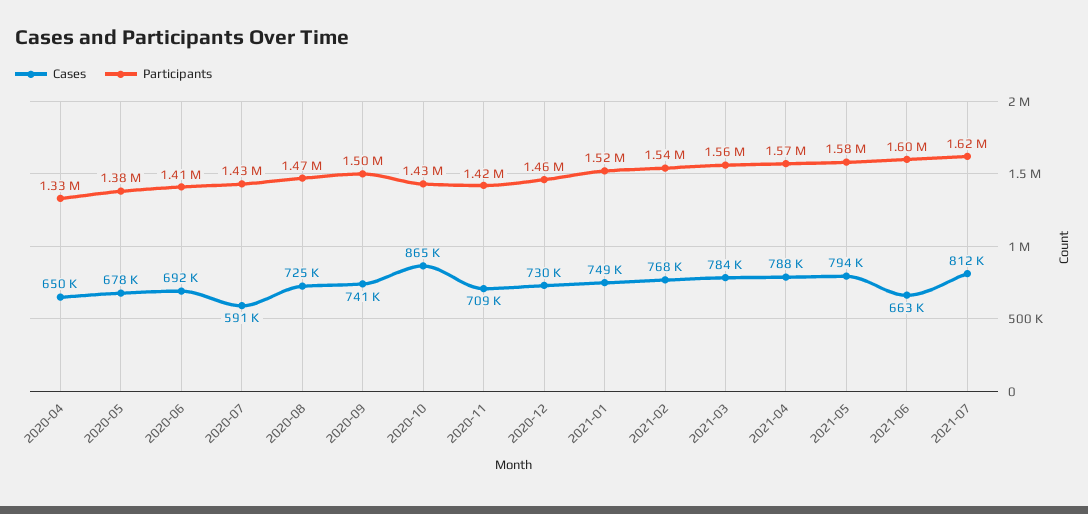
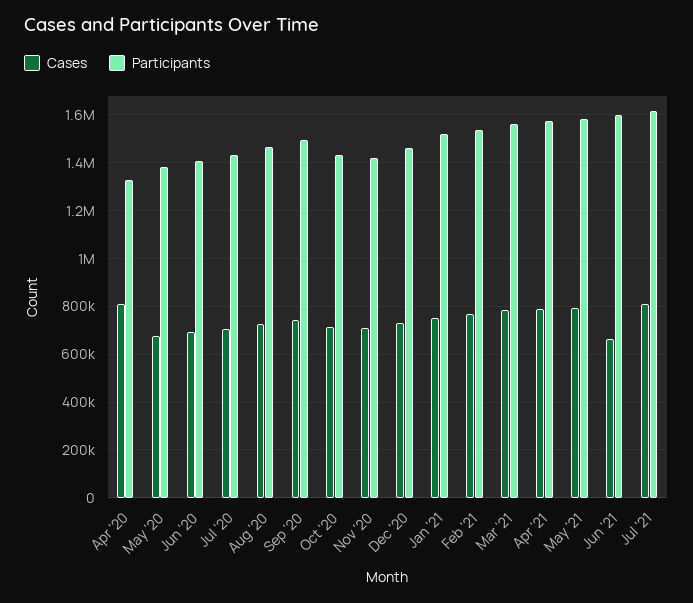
  {
    "Cases": {
-     "2020-04": 650000,
+     "2020-04": 800000,
      "2020-05": 678000,
      "2020-06": 692000,
-     "2020-07": 591000,
+     "2020-07": 700000,
      "2020-08": 725000,
      "2020-09": 741000,
-     "2020-10": 865000,
+     "2020-10": 700000,
      "2020-11": 709000,
      "2020-12": 730000,
      "2021-01": 749000,
      "2021-02": 768000,
      "2021-03": 784000,
      "2021-04": 788000,
      "2021-05": 794000,
      "2021-06": 663000,
      "2021-07": 812000
    },
    "Participants": {
      "2020-04": 1330000,
      "2020-05": 1380000,
      "2020-06": 1410000,
      "2020-07": 1430000,
      "2020-08": 1470000,
      "2020-09": 1500000,
      "2020-10": 1430000,
      "2020-11": 1420000,
      "2020-12": 1460000,
      "2021-01": 1520000,
      "2021-02": 1540000,
      "2021-03": 1560000,
      "2021-04": 1570000,
      "2021-05": 1580000,
      "2021-06": 1600000,
      "2021-07": 1620000
    }
  }

